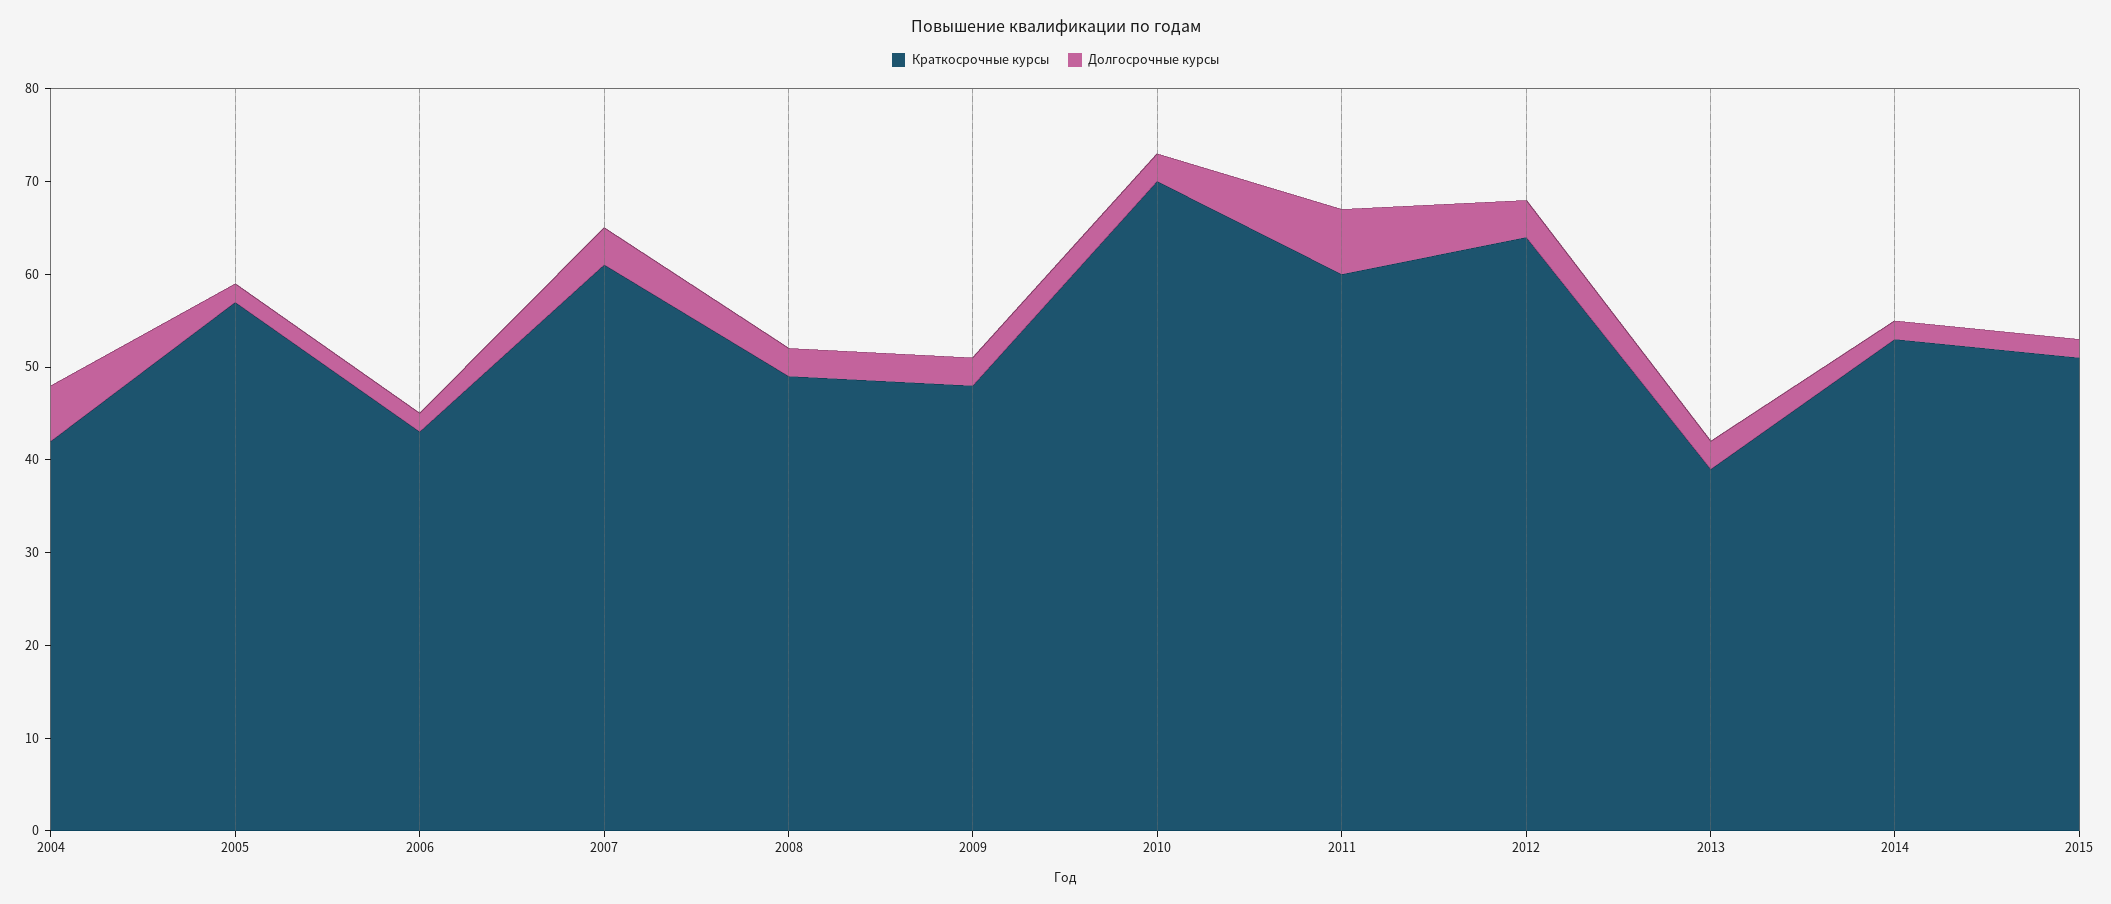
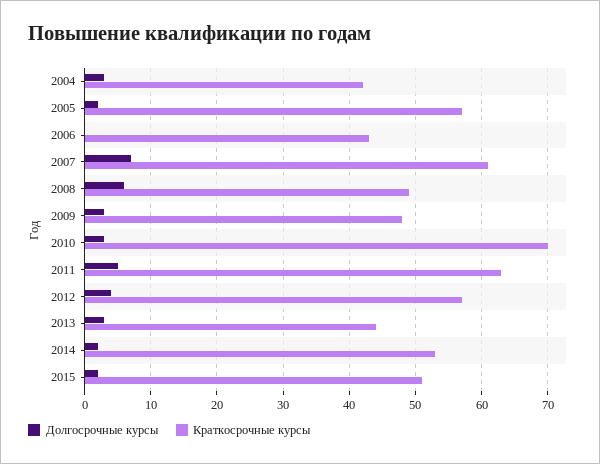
  {
    "Краткосрочные курсы": {
      "2004": 42,
      "2005": 57,
      "2006": 43,
      "2007": 61,
      "2008": 49,
      "2009": 48,
      "2010": 70,
-     "2011": 60,
+     "2011": 63,
-     "2012": 64,
+     "2012": 57,
-     "2013": 39,
+     "2013": 44,
      "2014": 53,
      "2015": 51
    },
    "Долгосрочные курсы": {
-     "2004": 6,
+     "2004": 3,
      "2005": 2,
-     "2006": 2,
+     "2006": 0,
-     "2007": 4,
+     "2007": 7,
-     "2008": 3,
+     "2008": 6,
      "2009": 3,
      "2010": 3,
-     "2011": 7,
+     "2011": 5,
      "2012": 4,
      "2013": 3,
      "2014": 2,
      "2015": 2
    }
  }

